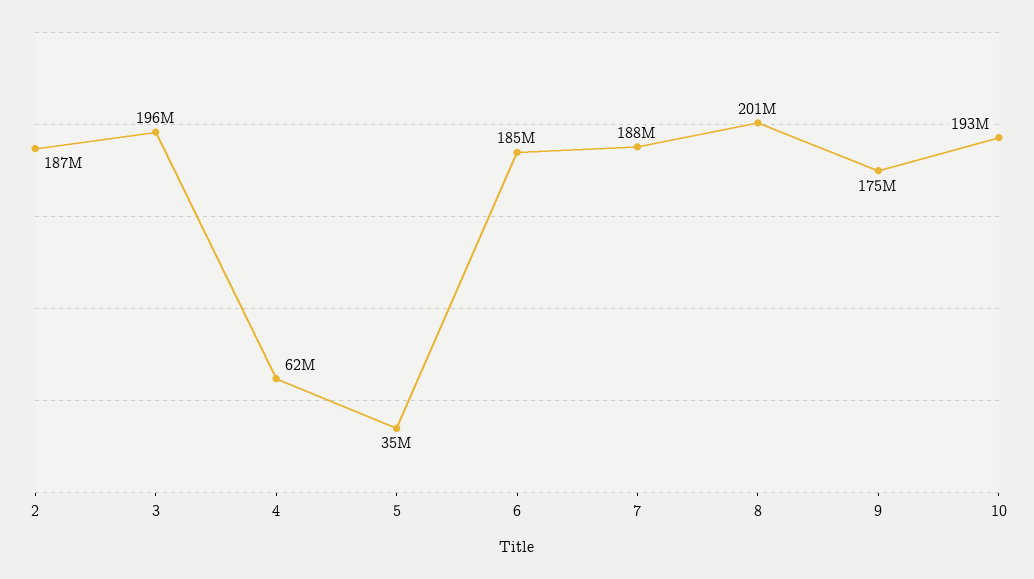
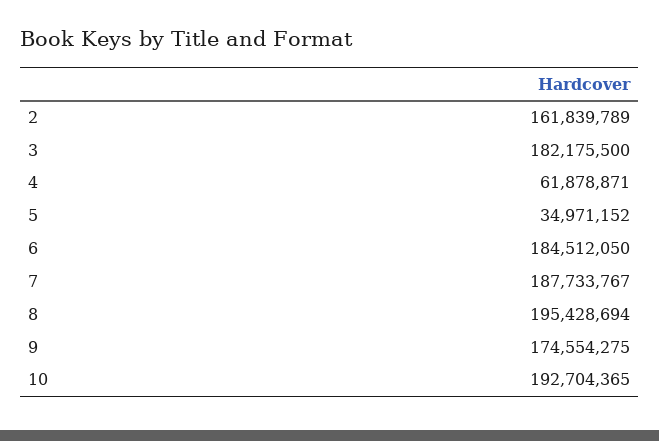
  {
-   "2": 187000000,
+   "2": 161839789,
-   "3": 196000000,
+   "3": 182175500,
    "4": 61878871,
    "5": 34971152,
    "6": 184512050,
    "7": 187733767,
-   "8": 201000000,
+   "8": 195428694,
    "9": 174554275,
    "10": 192704365
  }

